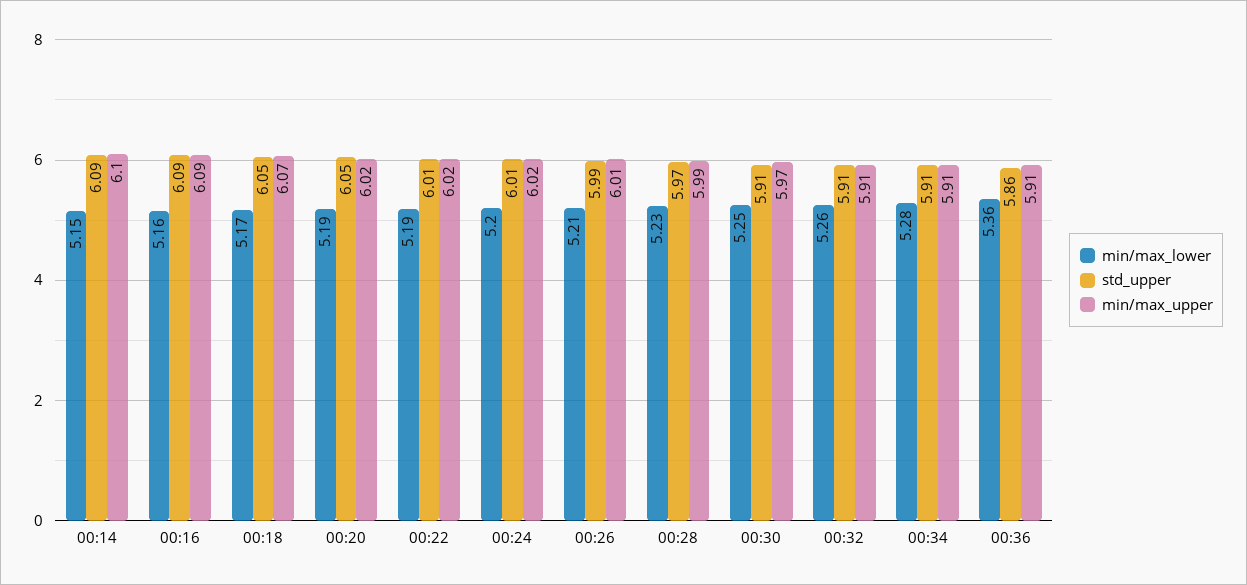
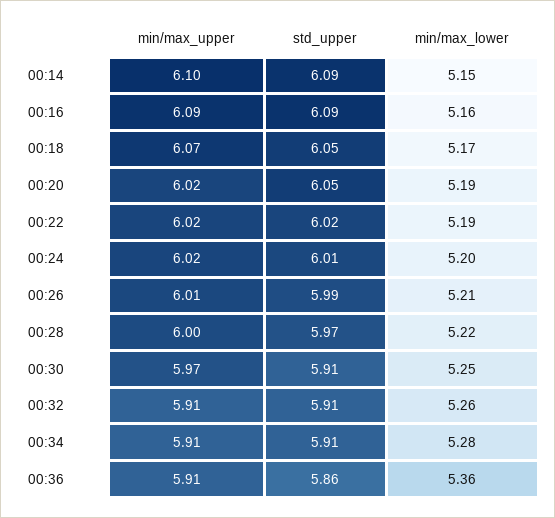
  {
    "min/max_lower": {
      "00:14": 5.15,
      "00:16": 5.16,
      "00:18": 5.17,
      "00:20": 5.19,
      "00:22": 5.19,
      "00:24": 5.2,
      "00:26": 5.21,
-     "00:28": 5.23,
+     "00:28": 5.22,
      "00:30": 5.25,
      "00:32": 5.26,
      "00:34": 5.28,
      "00:36": 5.36
    },
    "std_upper": {
      "00:14": 6.09,
      "00:16": 6.09,
      "00:18": 6.05,
      "00:20": 6.05,
-     "00:22": 6.01,
+     "00:22": 6.02,
      "00:24": 6.01,
      "00:26": 5.99,
      "00:28": 5.97,
      "00:30": 5.91,
      "00:32": 5.91,
      "00:34": 5.91,
      "00:36": 5.86
    },
    "min/max_upper": {
      "00:14": 6.1,
      "00:16": 6.09,
      "00:18": 6.07,
      "00:20": 6.02,
      "00:22": 6.02,
      "00:24": 6.02,
      "00:26": 6.01,
-     "00:28": 5.99,
+     "00:28": 6,
      "00:30": 5.97,
      "00:32": 5.91,
      "00:34": 5.91,
      "00:36": 5.91
    }
  }

